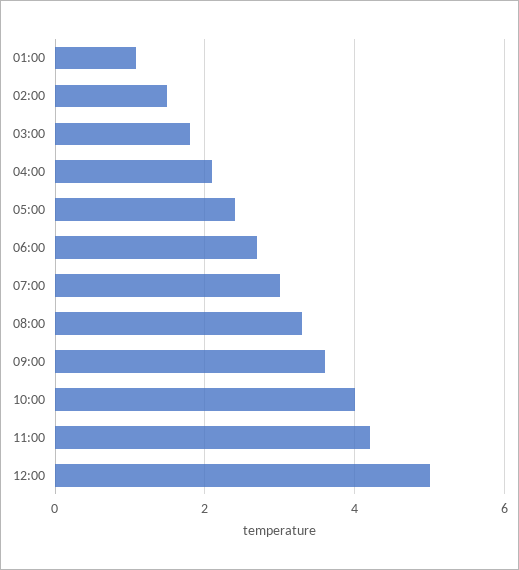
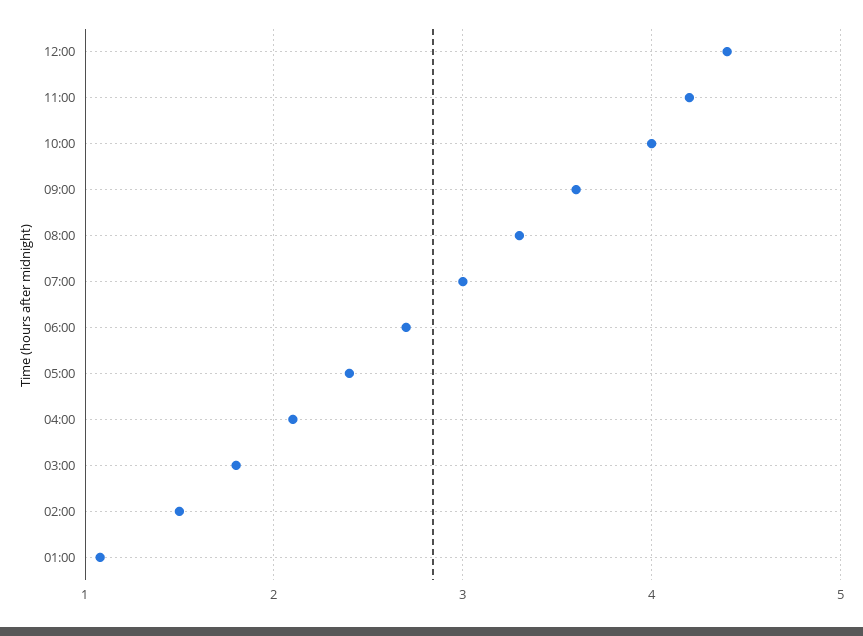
  {
    "01:00": 1.1,
    "02:00": 1.5,
    "03:00": 1.8,
    "04:00": 2.1,
    "05:00": 2.4,
    "06:00": 2.7,
    "07:00": 3,
    "08:00": 3.3,
    "09:00": 3.6,
    "10:00": 4,
    "11:00": 4.2,
-   "12:00": 5
+   "12:00": 4.4
  }

